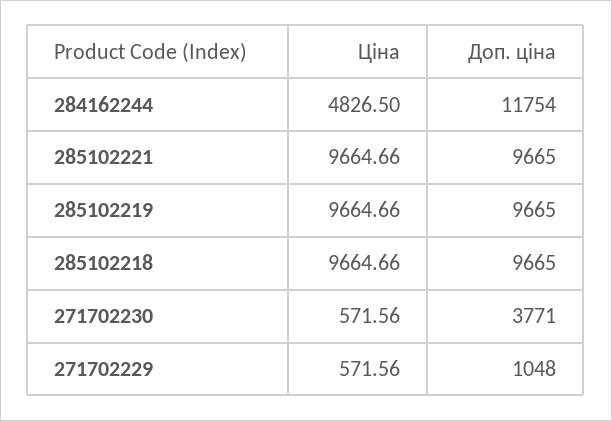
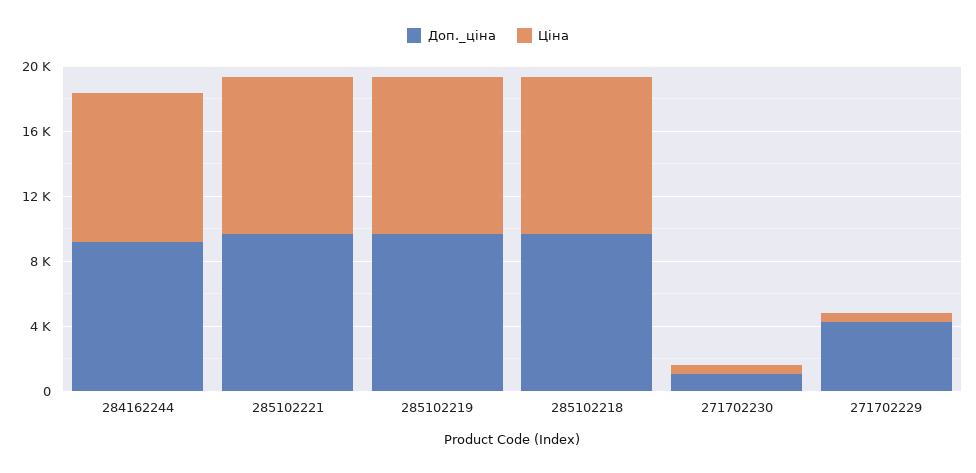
  {
    "Ціна": {
-     "284162244": 4826.5,
+     "284162244": 9000,
      "285102221": 9664.66,
      "285102219": 9664.66,
      "285102218": 9664.66,
      "271702230": 571.56,
      "271702229": 571.56
    },
    "Доп. ціна": {
-     "284162244": 11754,
+     "284162244": 9000,
      "285102221": 9665,
      "285102219": 9665,
      "285102218": 9665,
-     "271702230": 3771,
+     "271702230": 1000,
-     "271702229": 1048
+     "271702229": 4000
    }
  }

